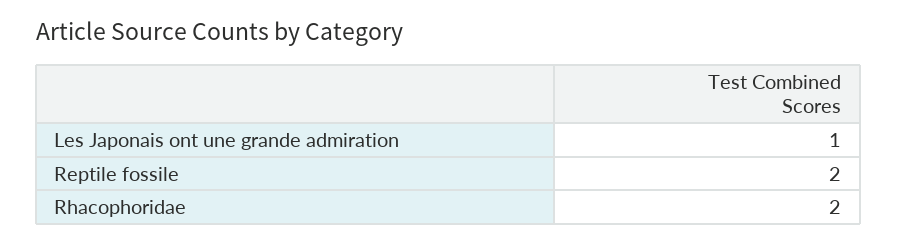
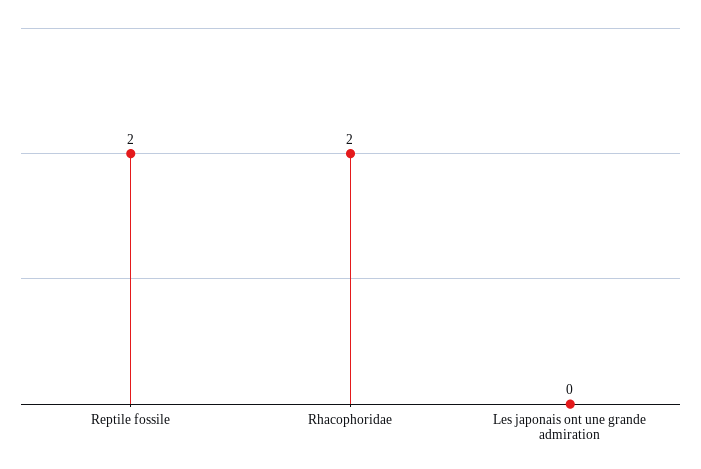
  {
-   "Les Japonais ont une grande admiration": 1,
+   "Les Japonais ont une grande admiration": 0,
    "Reptile fossile": 2,
    "Rhacophoridae": 2
  }

